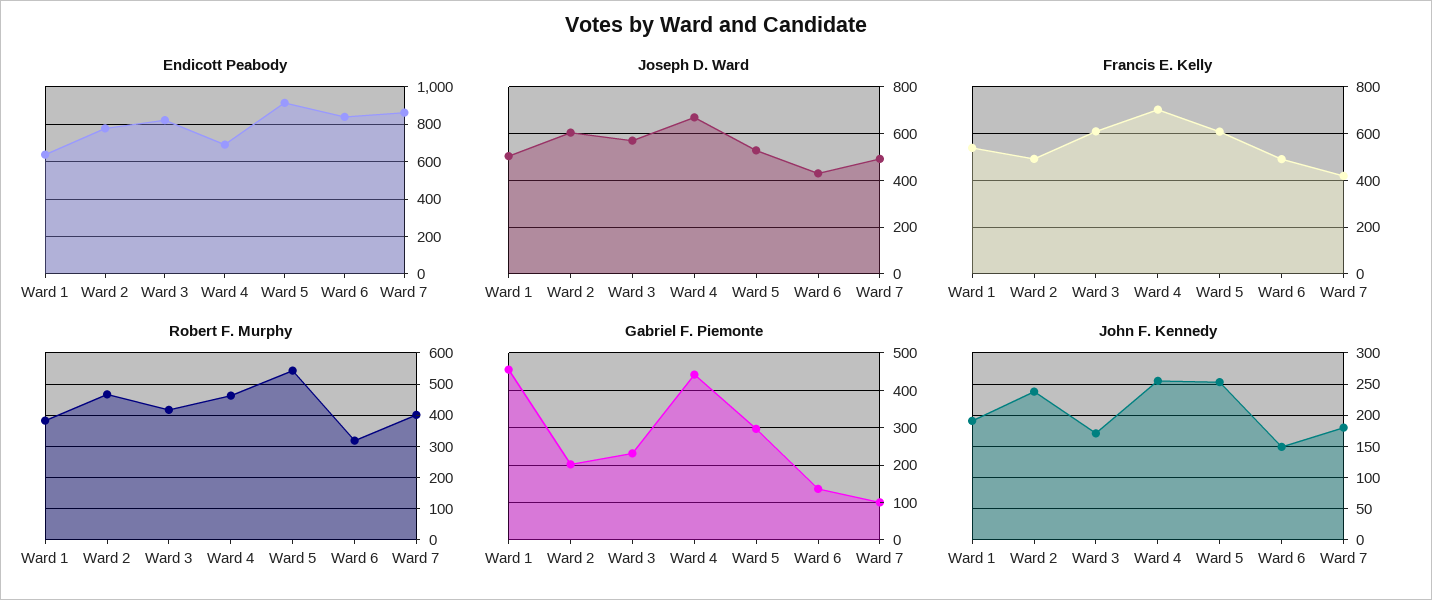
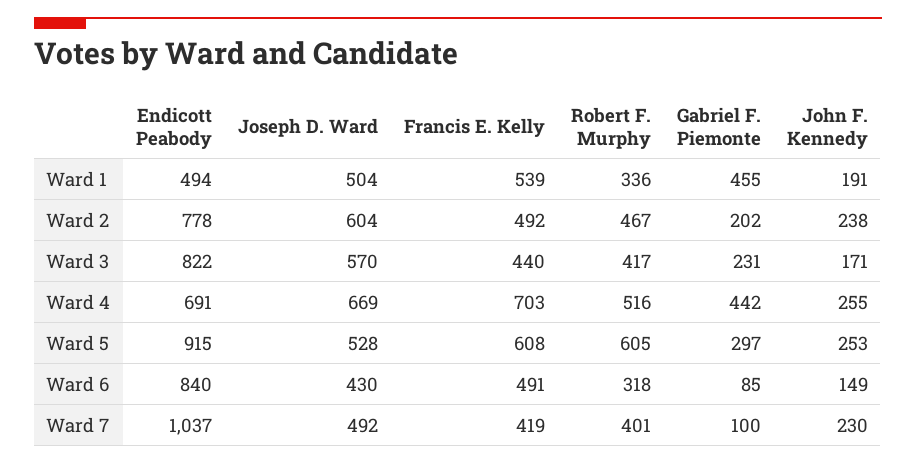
  {
    "Endicott Peabody": {
-     "Ward 1": 650,
+     "Ward 1": 494,
      "Ward 2": 778,
      "Ward 3": 822,
      "Ward 4": 691,
      "Ward 5": 915,
      "Ward 6": 840,
-     "Ward 7": 850
+     "Ward 7": 1037
    },
    "Joseph D. Ward": {
      "Ward 1": 504,
      "Ward 2": 604,
      "Ward 3": 570,
      "Ward 4": 669,
      "Ward 5": 528,
      "Ward 6": 430,
      "Ward 7": 492
    },
    "Francis E. Kelly": {
      "Ward 1": 539,
      "Ward 2": 492,
-     "Ward 3": 600,
+     "Ward 3": 440,
      "Ward 4": 703,
      "Ward 5": 608,
      "Ward 6": 491,
      "Ward 7": 419
    },
    "Robert F. Murphy": {
-     "Ward 1": 380,
+     "Ward 1": 336,
      "Ward 2": 467,
      "Ward 3": 417,
-     "Ward 4": 460,
+     "Ward 4": 516,
-     "Ward 5": 540,
+     "Ward 5": 605,
      "Ward 6": 318,
      "Ward 7": 401
    },
    "Gabriel F. Piemonte": {
      "Ward 1": 455,
      "Ward 2": 202,
      "Ward 3": 231,
      "Ward 4": 442,
      "Ward 5": 297,
-     "Ward 6": 140,
+     "Ward 6": 85,
      "Ward 7": 100
    },
    "John F. Kennedy": {
      "Ward 1": 191,
      "Ward 2": 238,
      "Ward 3": 171,
      "Ward 4": 255,
      "Ward 5": 253,
      "Ward 6": 149,
-     "Ward 7": 180
+     "Ward 7": 230
    }
  }

